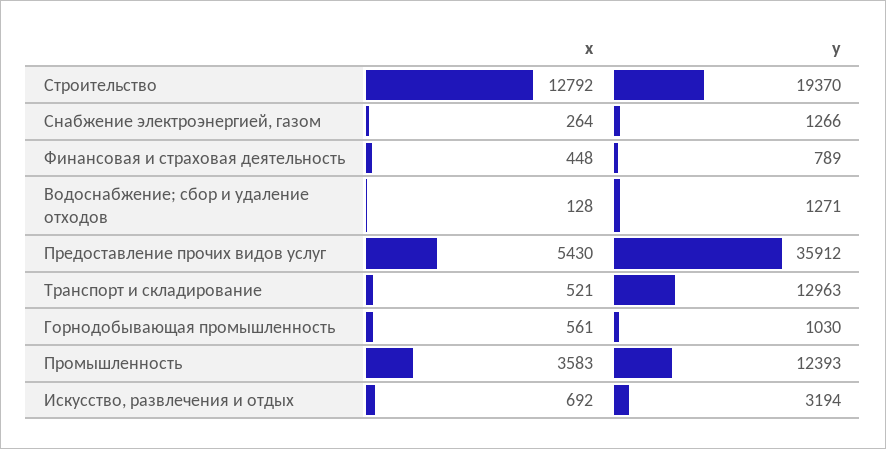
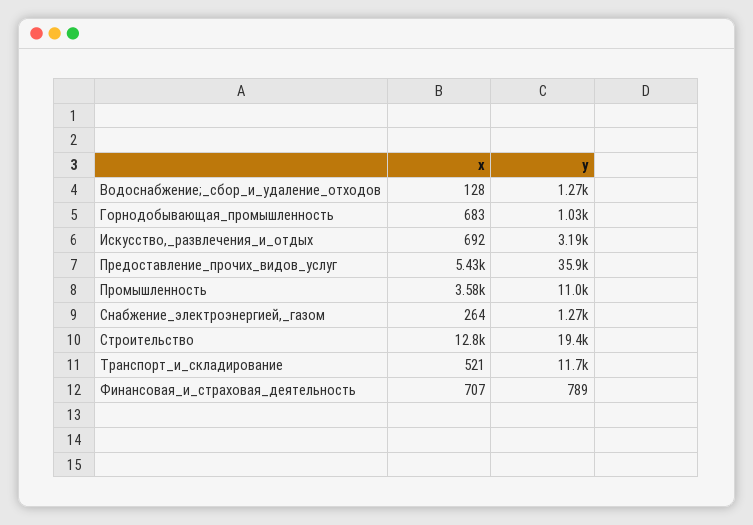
  {
    "x": {
      "Строительство": 12792,
      "Снабжение электроэнергией, газом": 264,
-     "Финансовая и страховая деятельность": 448,
+     "Финансовая и страховая деятельность": 707,
      "Водоснабжение; сбор и удаление отходов": 128,
      "Предоставление прочих видов услуг": 5430,
      "Транспорт и складирование": 521,
-     "Горнодобывающая промышленность": 561,
+     "Горнодобывающая промышленность": 683,
      "Промышленность": 3583,
      "Искусство, развлечения и отдых": 692
    },
    "y": {
      "Строительство": 19370,
      "Снабжение электроэнергией, газом": 1266,
      "Финансовая и страховая деятельность": 789,
      "Водоснабжение; сбор и удаление отходов": 1271,
      "Предоставление прочих видов услуг": 35912,
-     "Транспорт и складирование": 12963,
+     "Транспорт и складирование": 11700,
      "Горнодобывающая промышленность": 1030,
-     "Промышленность": 12393,
+     "Промышленность": 11000,
      "Искусство, развлечения и отдых": 3194
    }
  }

